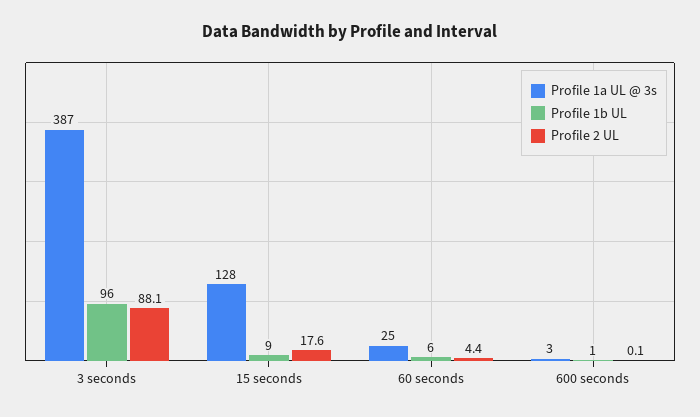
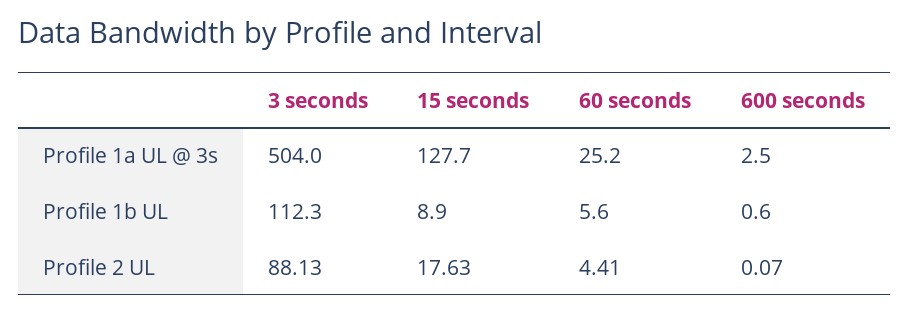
  {
    "Profile 1a UL @ 3s": {
-     "3 seconds": 387,
+     "3 seconds": 504,
      "15 seconds": 127.7,
      "60 seconds": 25.2,
      "600 seconds": 2.5
    },
    "Profile 1b UL": {
-     "3 seconds": 96,
+     "3 seconds": 112.3,
      "15 seconds": 8.9,
      "60 seconds": 5.6,
      "600 seconds": 0.6
    },
    "Profile 2 UL": {
      "3 seconds": 88.13,
      "15 seconds": 17.63,
      "60 seconds": 4.41,
      "600 seconds": 0.07
    }
  }

